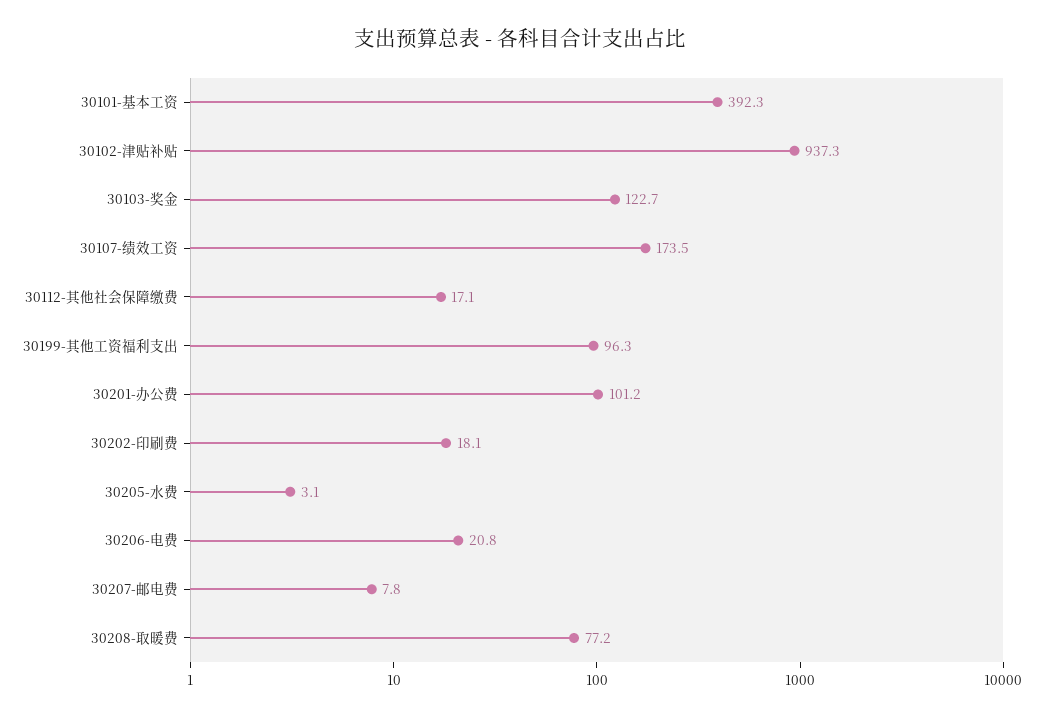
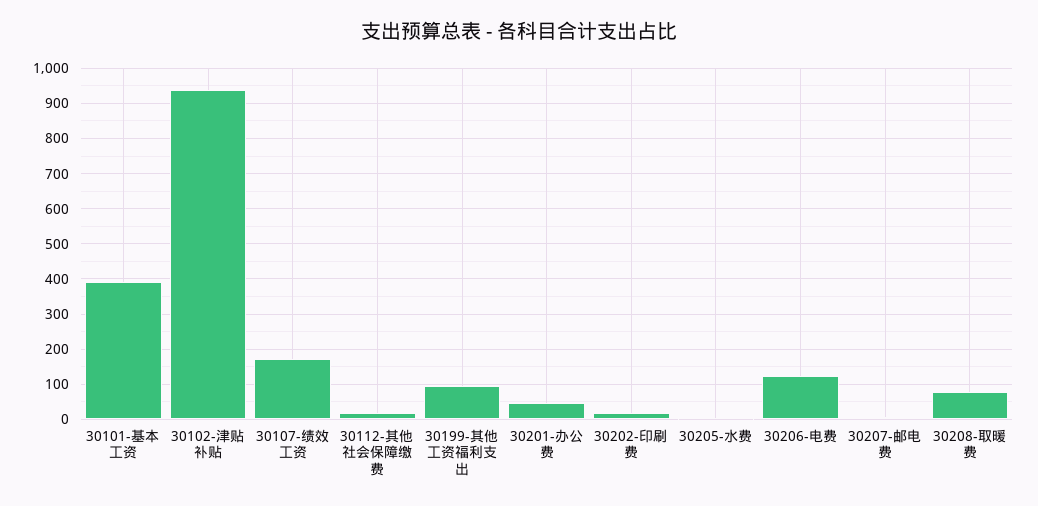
  {
    "30101-基本工资": 392.3,
    "30102-津贴补贴": 937.3,
-   "30103-奖金": 122.7,
    "30107-绩效工资": 173.5,
    "30112-其他社会保障缴费": 17.1,
    "30199-其他工资福利支出": 96.3,
-   "30201-办公费": 101.2,
+   "30201-办公费": 40,
    "30202-印刷费": 18.1,
    "30205-水费": 3.1,
-   "30206-电费": 20.8,
+   "30206-电费": 120,
    "30207-邮电费": 7.8,
    "30208-取暖费": 77.2
  }

